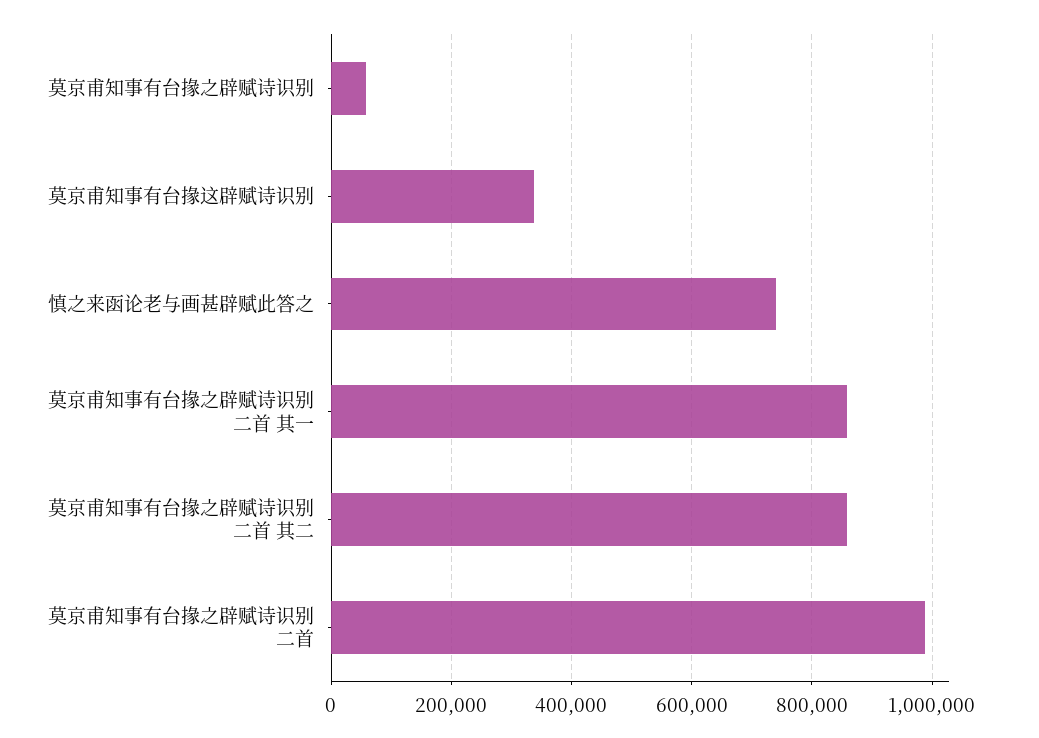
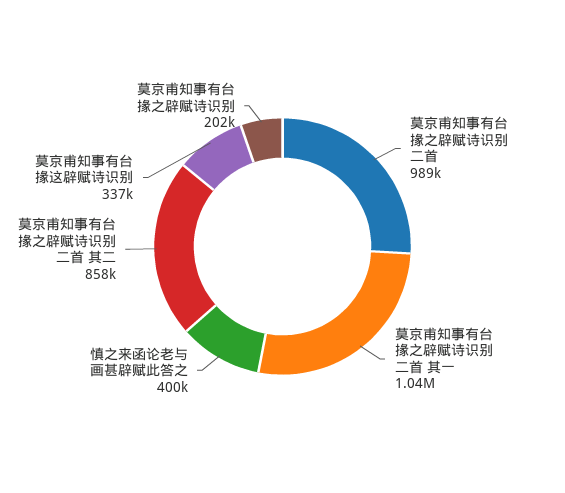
  {
-   "莫京甫知事有台掾之辟赋诗识别": 60000,
+   "莫京甫知事有台掾之辟赋诗识别": 202000,
    "莫京甫知事有台掾这辟赋诗识别": 337000,
-   "慎之来函论老与画甚辟赋此答之": 740000,
+   "慎之来函论老与画甚辟赋此答之": 400000,
-   "莫京甫知事有台掾之辟赋诗识别二首 其一": 860000,
+   "莫京甫知事有台掾之辟赋诗识别二首 其一": 1040000,
    "莫京甫知事有台掾之辟赋诗识别二首 其二": 858000,
    "莫京甫知事有台掾之辟赋诗识别二首": 989000
  }

